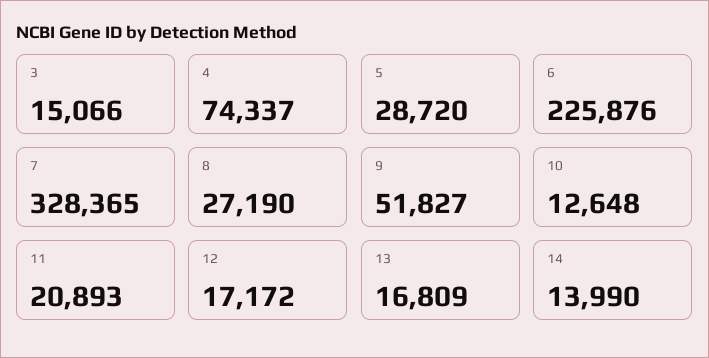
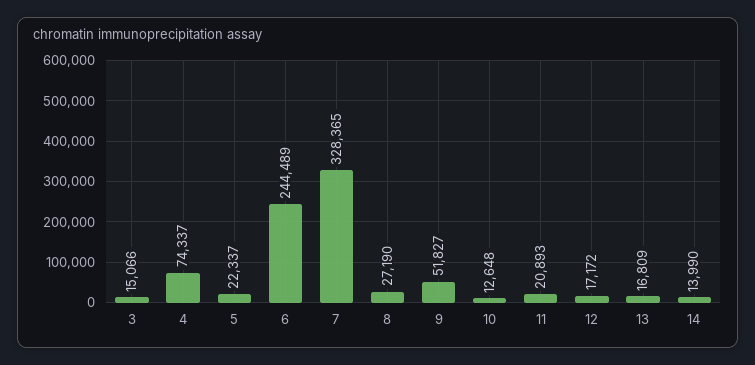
  {
    "3": 15066,
    "4": 74337,
-   "5": 28720,
+   "5": 22337,
-   "6": 225876,
+   "6": 244489,
    "7": 328365,
    "8": 27190,
    "9": 51827,
    "10": 12648,
    "11": 20893,
    "12": 17172,
    "13": 16809,
    "14": 13990
  }

